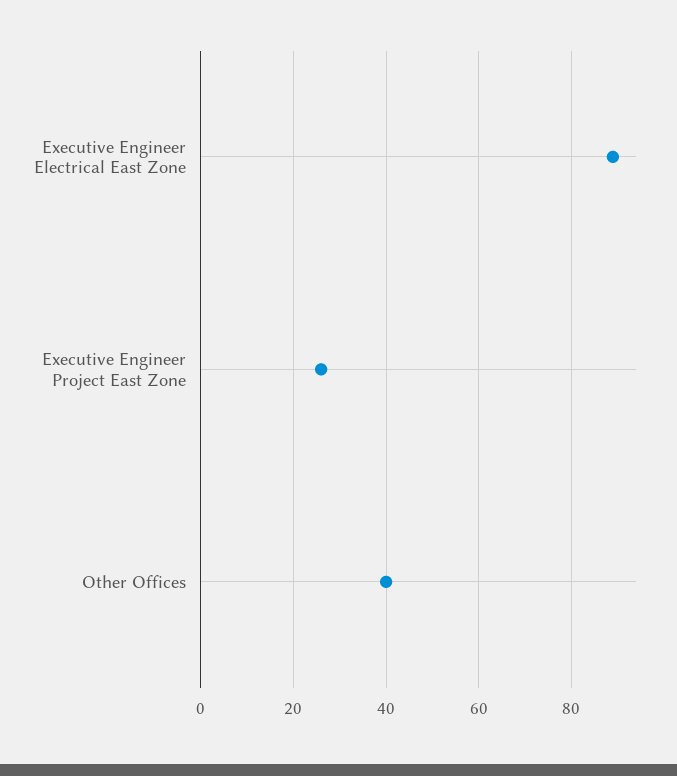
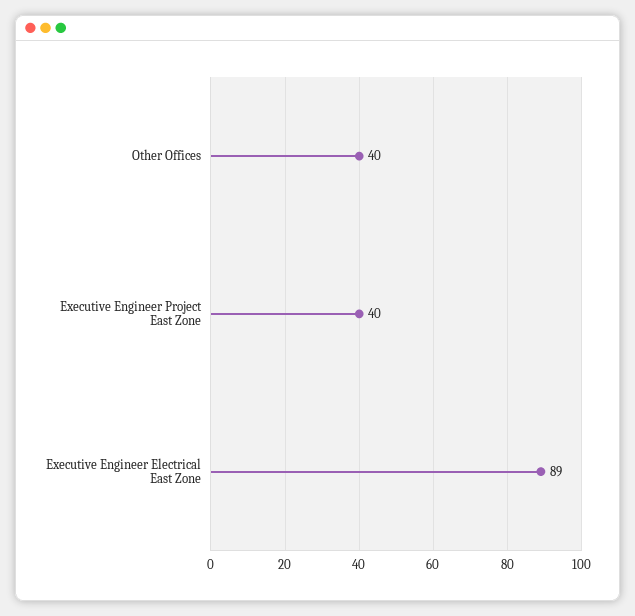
  {
    "Executive Engineer Electrical East Zone": 89,
-   "Executive Engineer Project East Zone": 25,
+   "Executive Engineer Project East Zone": 40,
    "Other Offices": 40
  }

